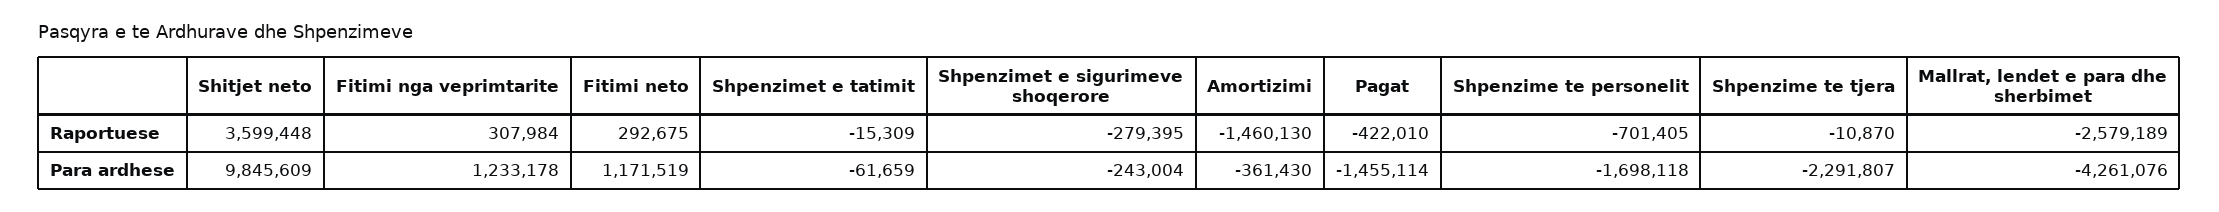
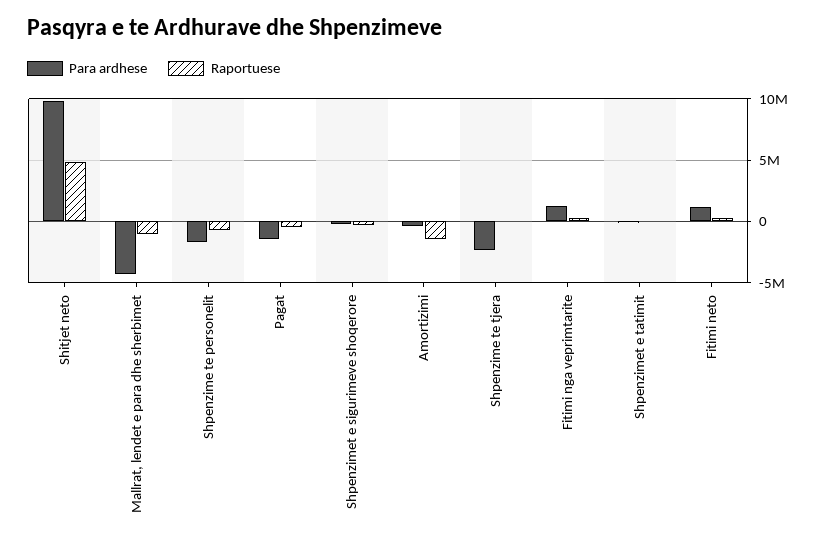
  {
    "Raportuese": {
-     "Shitjet neto": 3599448,
+     "Shitjet neto": 5000000,
      "Fitimi nga veprimtarite": 307984,
      "Fitimi neto": 292675,
      "Shpenzimet e tatimit": -15309,
      "Shpenzimet e sigurimeve shoqerore": -279395,
      "Amortizimi": -1460130,
      "Pagat": -422010,
      "Shpenzime te personelit": -701405,
      "Shpenzime te tjera": -10870,
-     "Mallrat, lendet e para dhe sherbimet": -2579189
+     "Mallrat, lendet e para dhe sherbimet": -1000000
    },
    "Para ardhese": {
      "Shitjet neto": 9845609,
      "Fitimi nga veprimtarite": 1233178,
      "Fitimi neto": 1171519,
      "Shpenzimet e tatimit": -61659,
      "Shpenzimet e sigurimeve shoqerore": -243004,
      "Amortizimi": -361430,
      "Pagat": -1455114,
      "Shpenzime te personelit": -1698118,
      "Shpenzime te tjera": -2291807,
      "Mallrat, lendet e para dhe sherbimet": -4261076
    }
  }

